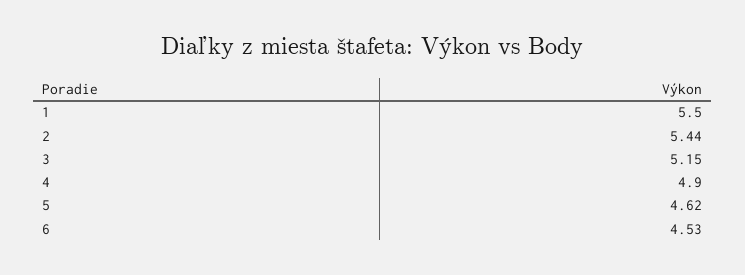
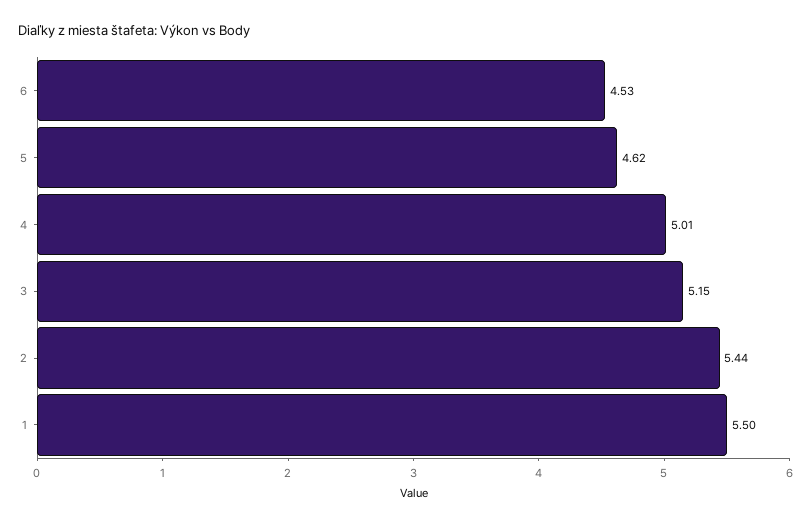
  {
    "1": 5.5,
    "2": 5.44,
    "3": 5.15,
-   "4": 4.9,
+   "4": 5.01,
    "5": 4.62,
    "6": 4.53
  }

